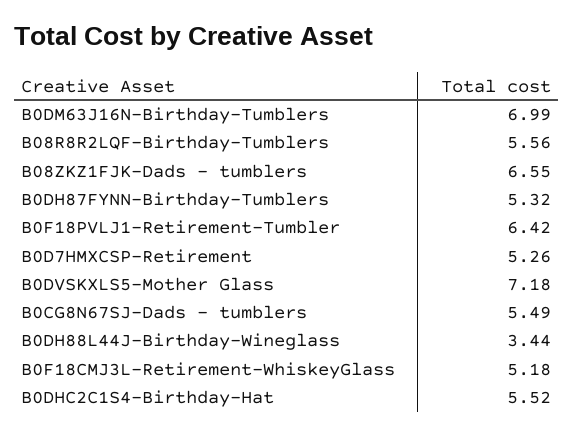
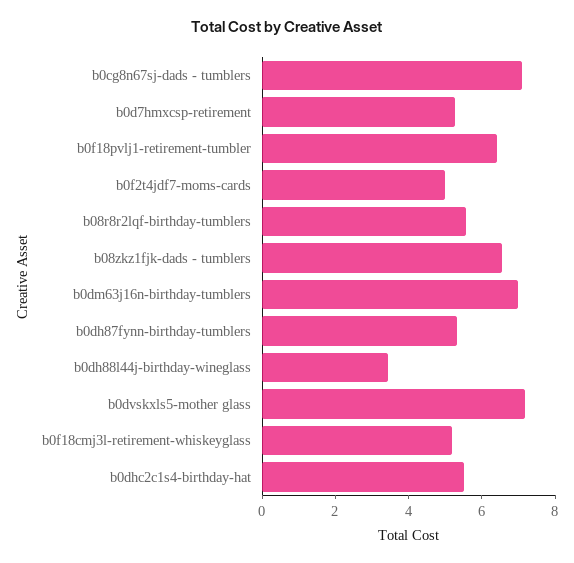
  {
    "B0DM63J16N-Birthday-Tumblers": 6.99,
    "B08R8R2LQF-Birthday-Tumblers": 5.56,
    "B08ZKZ1FJK-Dads - tumblers": 6.55,
    "B0DH87FYNN-Birthday-Tumblers": 5.32,
    "B0F18PVLJ1-Retirement-Tumbler": 6.42,
    "B0D7HMXCSP-Retirement": 5.26,
    "B0DVSKXLS5-Mother Glass": 7.18,
-   "B0CG8N67SJ-Dads - tumblers": 5.49,
+   "B0CG8N67SJ-Dads - tumblers": 7,
    "B0DH88L44J-Birthday-Wineglass": 3.44,
    "B0F18CMJ3L-Retirement-WhiskeyGlass": 5.18,
-   "B0DHC2C1S4-Birthday-Hat": 5.52
+   "B0DHC2C1S4-Birthday-Hat": 5.52,
+   "b0f2t4jdf7-moms-cards": 5
  }

